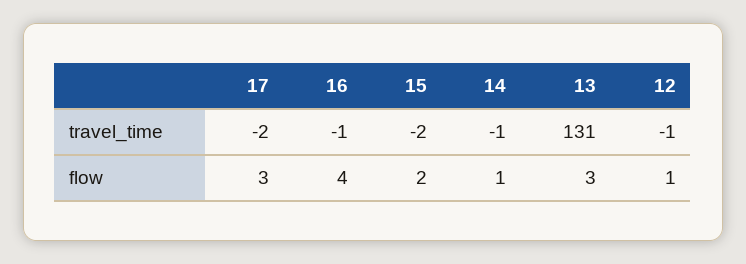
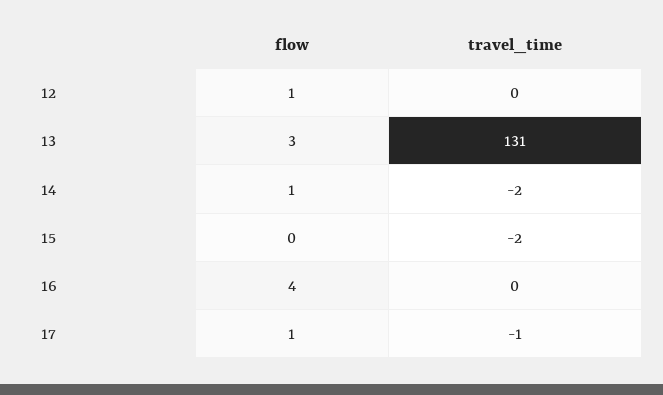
  {
    "17": {
-     "travel_time": -2,
+     "travel_time": -1,
-     "flow": 3
+     "flow": 1
    },
    "16": {
-     "travel_time": -1,
+     "travel_time": 0,
      "flow": 4
    },
    "15": {
      "travel_time": -2,
-     "flow": 2
+     "flow": 0
    },
    "14": {
-     "travel_time": -1,
+     "travel_time": -2,
      "flow": 1
    },
    "13": {
      "travel_time": 131,
      "flow": 3
    },
    "12": {
-     "travel_time": -1,
+     "travel_time": 0,
      "flow": 1
    }
  }

